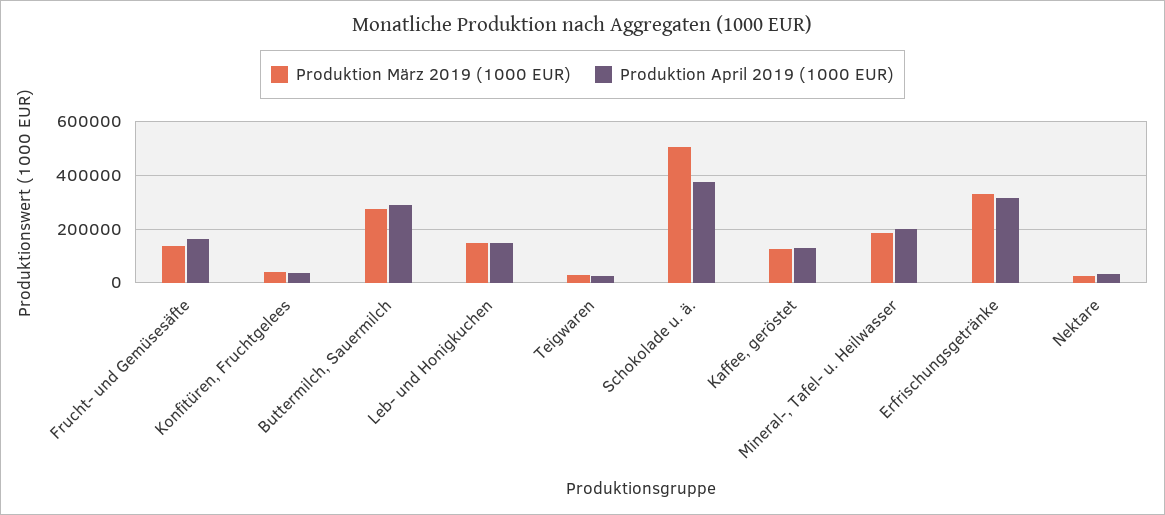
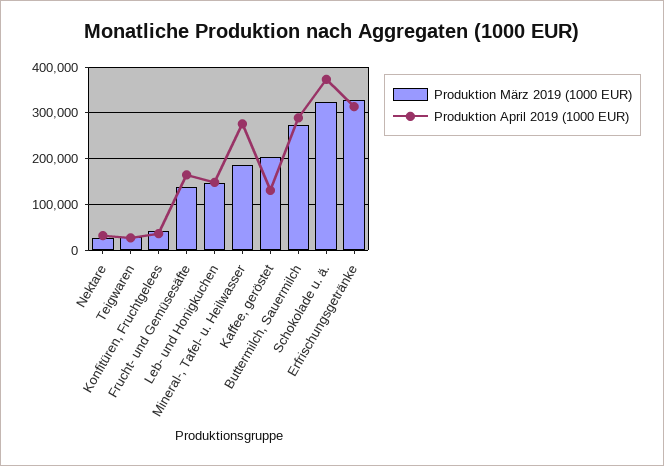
  {
    "Produktion März 2019 (1000 EUR)": {
      "Frucht- und Gemüsesäfte": 140000,
      "Konfitüren, Fruchtgelees": 40000,
      "Buttermilch, Sauermilch": 280000,
      "Leb- und Honigkuchen": 140000,
      "Teigwaren": 20000,
-     "Schokolade u. ä.": 500000,
+     "Schokolade u. ä.": 320000,
-     "Kaffee, geröstet": 125000,
+     "Kaffee, geröstet": 200000,
      "Mineral-, Tafel- u. Heilwasser": 180000,
      "Erfrischungsgetränke": 320000,
      "Nektare": 20000
    },
    "Produktion April 2019 (1000 EUR)": {
      "Frucht- und Gemüsesäfte": 160000,
      "Konfitüren, Fruchtgelees": 40000,
      "Buttermilch, Sauermilch": 280000,
      "Leb- und Honigkuchen": 140000,
      "Teigwaren": 20000,
      "Schokolade u. ä.": 380000,
      "Kaffee, geröstet": 140000,
-     "Mineral-, Tafel- u. Heilwasser": 200000,
+     "Mineral-, Tafel- u. Heilwasser": 280000,
      "Erfrischungsgetränke": 320000,
      "Nektare": 40000
    }
  }

